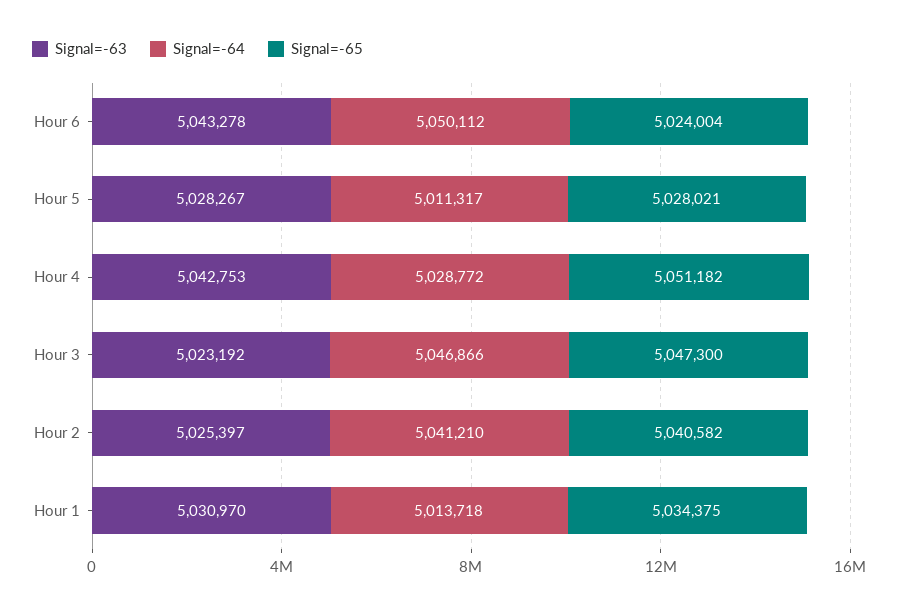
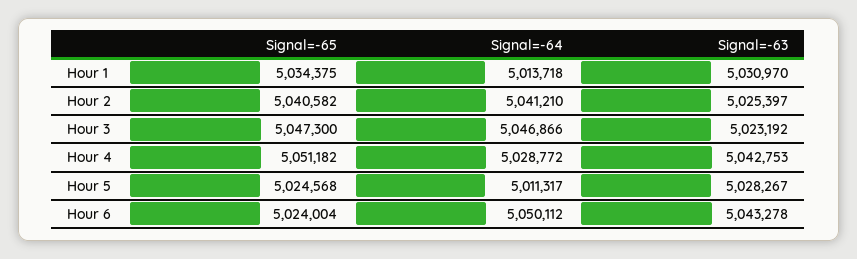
  {
    "Signal=-63": {
      "Hour 6": 5043278,
      "Hour 5": 5028267,
      "Hour 4": 5042753,
      "Hour 3": 5023192,
      "Hour 2": 5025397,
      "Hour 1": 5030970
    },
    "Signal=-64": {
      "Hour 6": 5050112,
      "Hour 5": 5011317,
      "Hour 4": 5028772,
      "Hour 3": 5046866,
      "Hour 2": 5041210,
      "Hour 1": 5013718
    },
    "Signal=-65": {
      "Hour 6": 5024004,
-     "Hour 5": 5028021,
+     "Hour 5": 5024568,
      "Hour 4": 5051182,
      "Hour 3": 5047300,
      "Hour 2": 5040582,
      "Hour 1": 5034375
    }
  }

